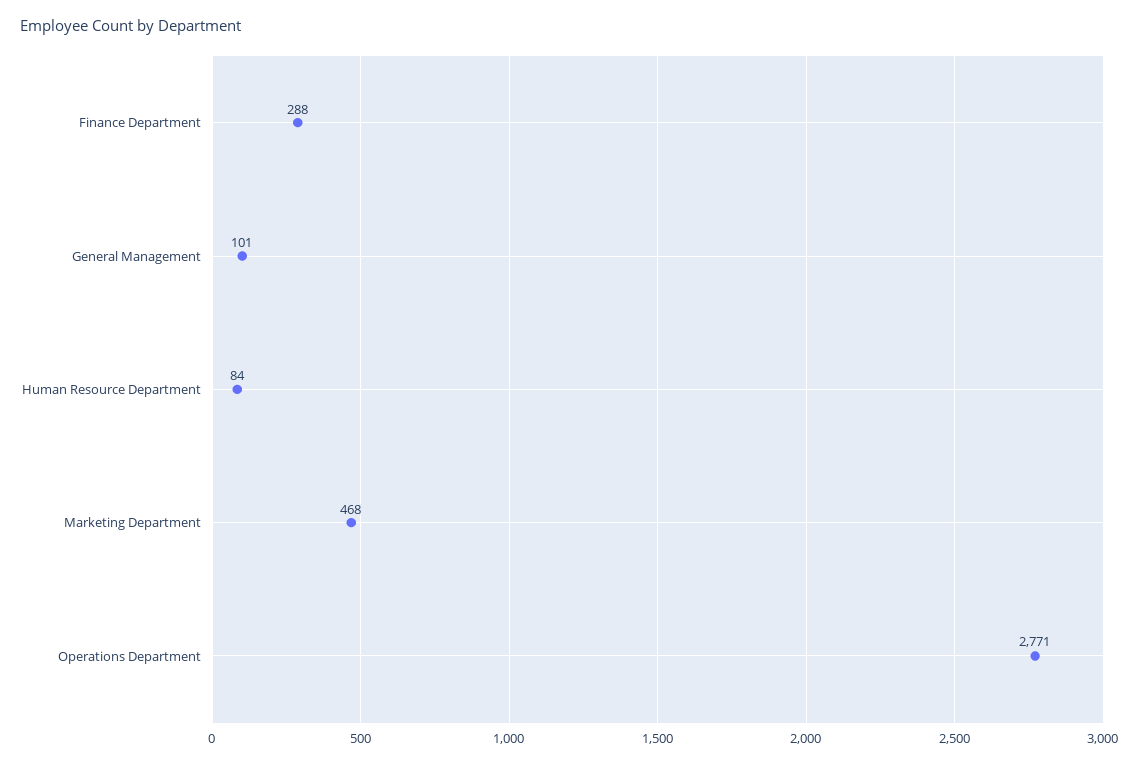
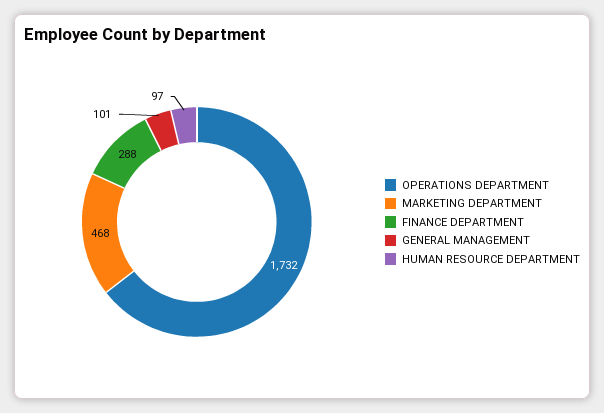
  {
    "Finance Department": 288,
    "General Management": 101,
-   "Human Resource Department": 84,
+   "Human Resource Department": 97,
    "Marketing Department": 468,
-   "Operations Department": 2771
+   "Operations Department": 1732
  }

